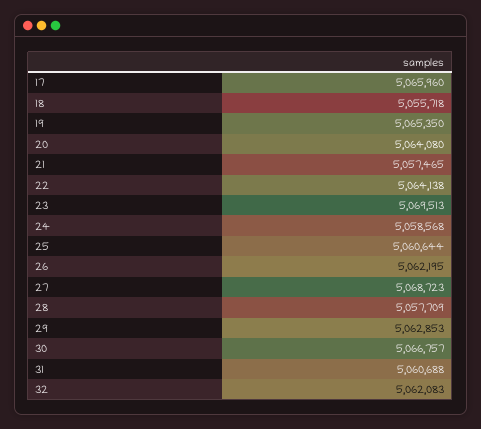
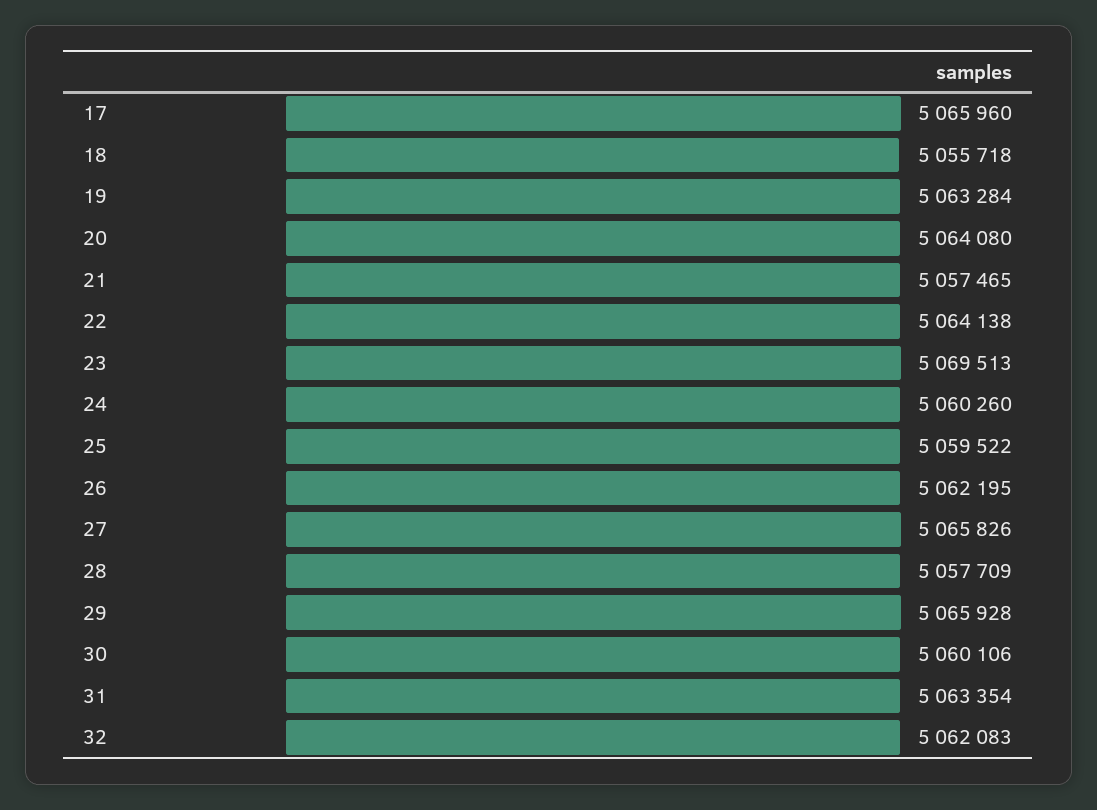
  {
    "17": 5065960,
    "18": 5055718,
-   "19": 5065350,
+   "19": 5063284,
    "20": 5064080,
    "21": 5057465,
    "22": 5064138,
    "23": 5069513,
-   "24": 5058568,
+   "24": 5060260,
-   "25": 5060644,
+   "25": 5059522,
    "26": 5062195,
-   "27": 5068723,
+   "27": 5065826,
    "28": 5057709,
-   "29": 5062853,
+   "29": 5065928,
-   "30": 5066757,
+   "30": 5060106,
-   "31": 5060688,
+   "31": 5063354,
    "32": 5062083
  }

